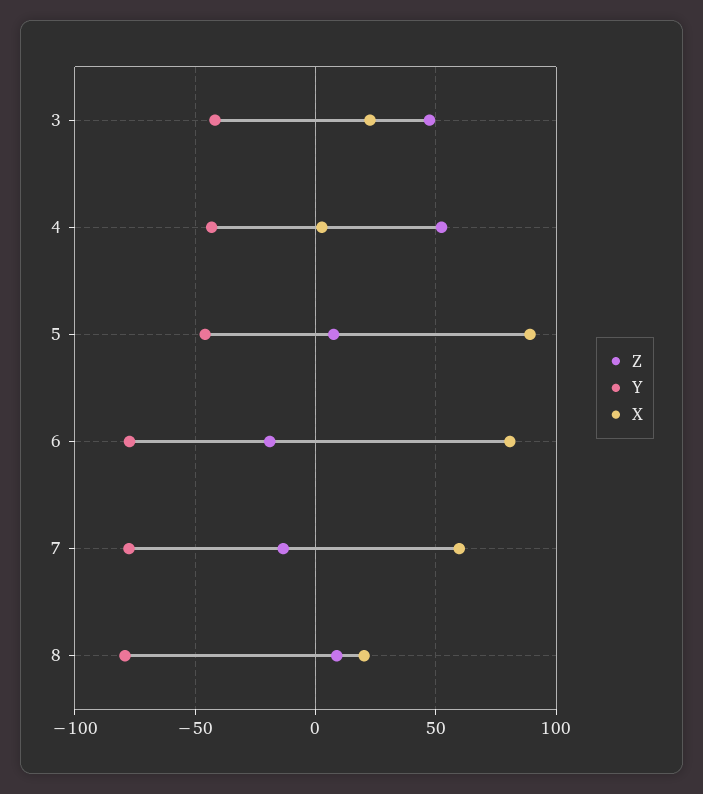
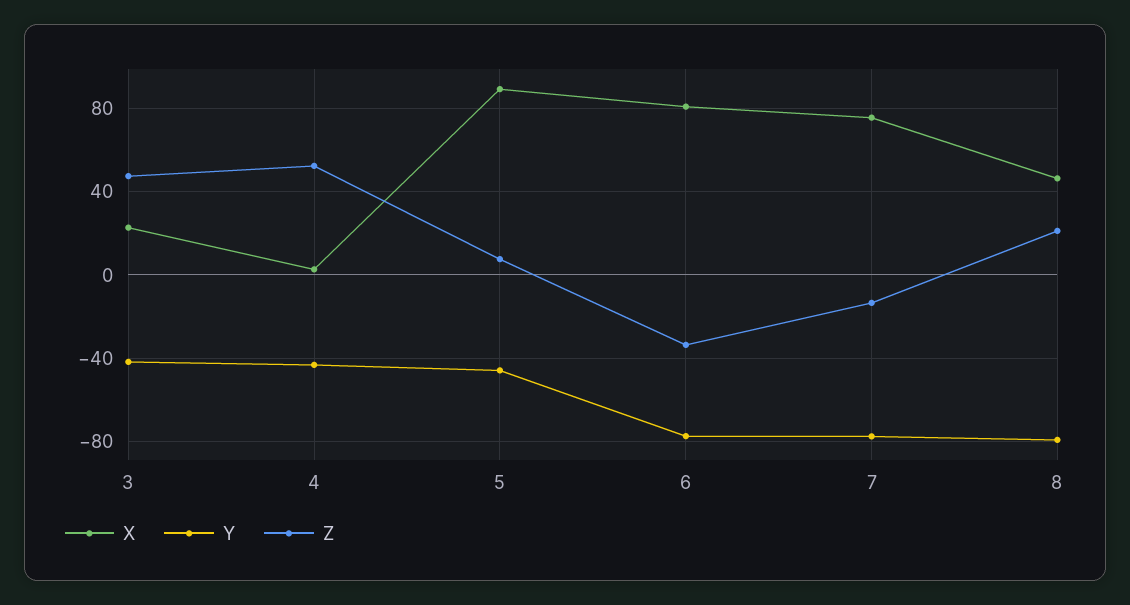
  {
    "Z": {
      "3": 45,
      "4": 50,
      "5": 10,
-     "6": -20,
+     "6": -35,
      "7": -15,
-     "8": 10
+     "8": 20
    },
    "Y": {
      "3": -40,
      "4": -45,
      "5": -45,
      "6": -75,
      "7": -75,
      "8": -80
    },
    "X": {
      "3": 25,
      "4": 5,
      "5": 90,
      "6": 80,
-     "7": 60,
+     "7": 75,
-     "8": 20
+     "8": 45
    }
  }

